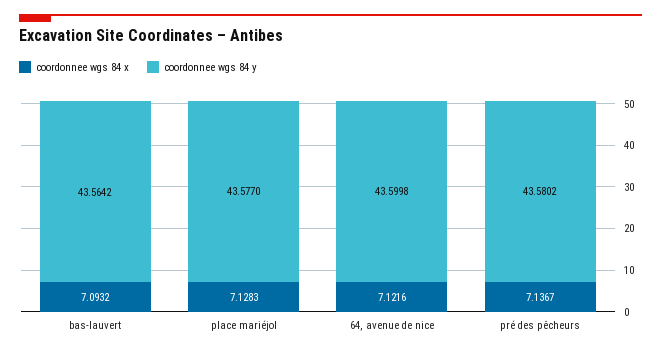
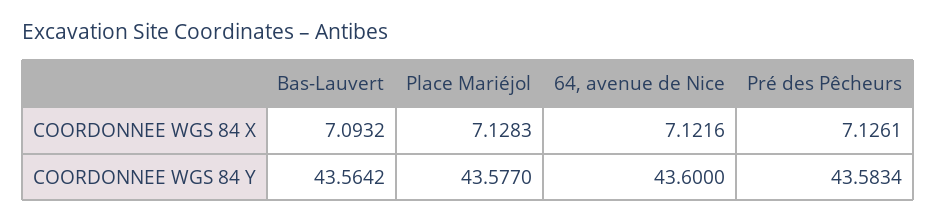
  {
    "coordonnee wgs 84 x": {
      "bas-lauvert": 7.0932,
      "place mariéjol": 7.1283,
      "64, avenue de nice": 7.1216,
-     "pré des pêcheurs": 7.1367
+     "pré des pêcheurs": 7.1261
    },
    "coordonnee wgs 84 y": {
      "bas-lauvert": 43.5642,
      "place mariéjol": 43.577,
-     "64, avenue de nice": 43.5998,
+     "64, avenue de nice": 43.6,
-     "pré des pêcheurs": 43.5802
+     "pré des pêcheurs": 43.5834
    }
  }

